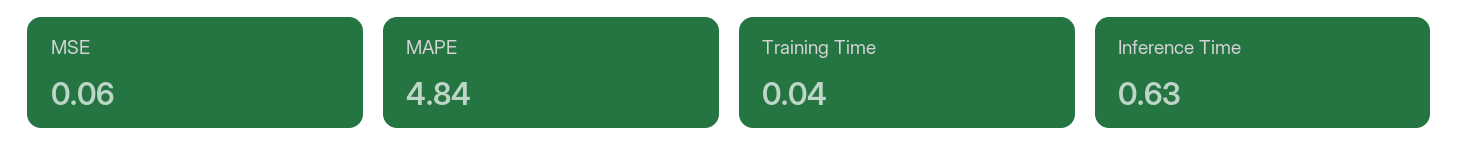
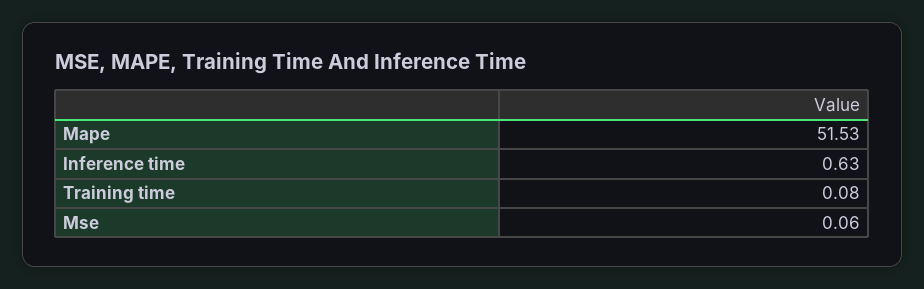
  {
    "MSE": 0.06,
-   "MAPE": 4.84,
+   "MAPE": 51.53,
-   "Training Time": 0.04,
+   "Training Time": 0.08,
    "Inference Time": 0.63
  }

